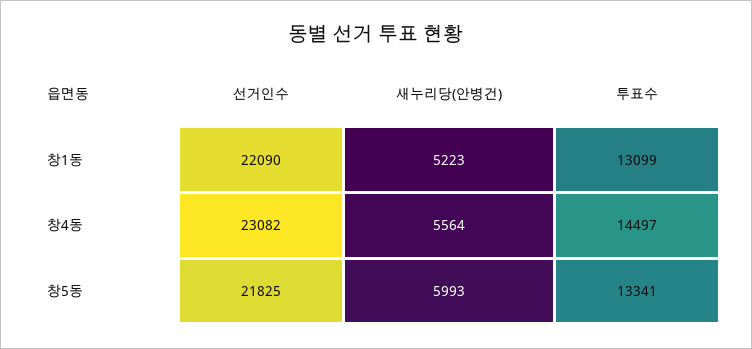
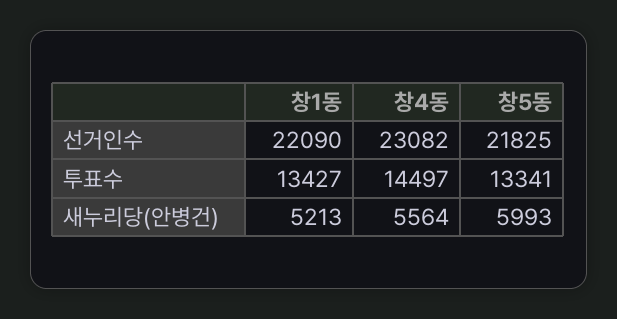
  {
    "선거인수": {
      "창1동": 22090,
      "창4동": 23082,
      "창5동": 21825
    },
    "새누리당(안병건)": {
-     "창1동": 5223,
+     "창1동": 5213,
      "창4동": 5564,
      "창5동": 5993
    },
    "투표수": {
-     "창1동": 13099,
+     "창1동": 13427,
      "창4동": 14497,
      "창5동": 13341
    }
  }

